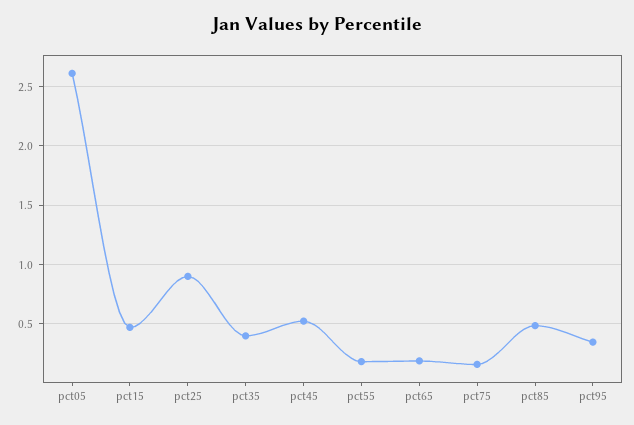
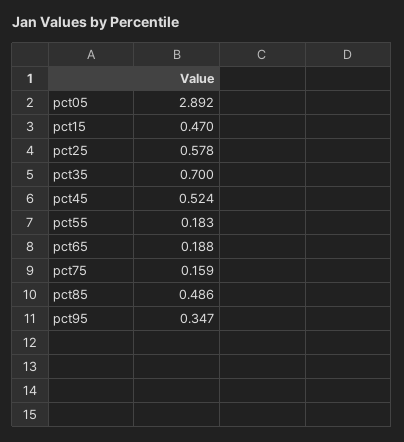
  {
-   "pct05": 2.6,
+   "pct05": 2.892,
    "pct15": 0.47,
-   "pct25": 0.9,
+   "pct25": 0.578,
-   "pct35": 0.4,
+   "pct35": 0.7,
    "pct45": 0.524,
    "pct55": 0.183,
    "pct65": 0.188,
    "pct75": 0.159,
    "pct85": 0.486,
    "pct95": 0.347
  }

